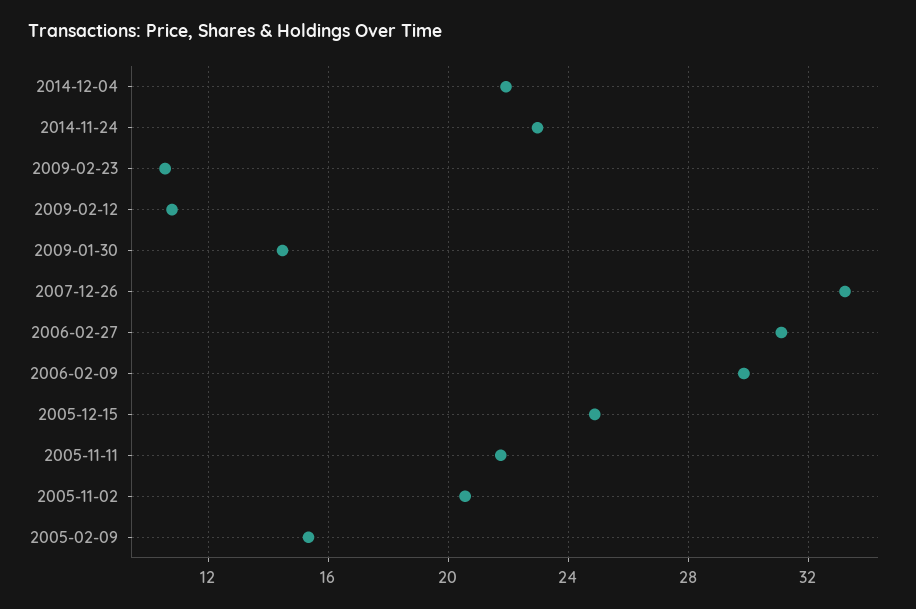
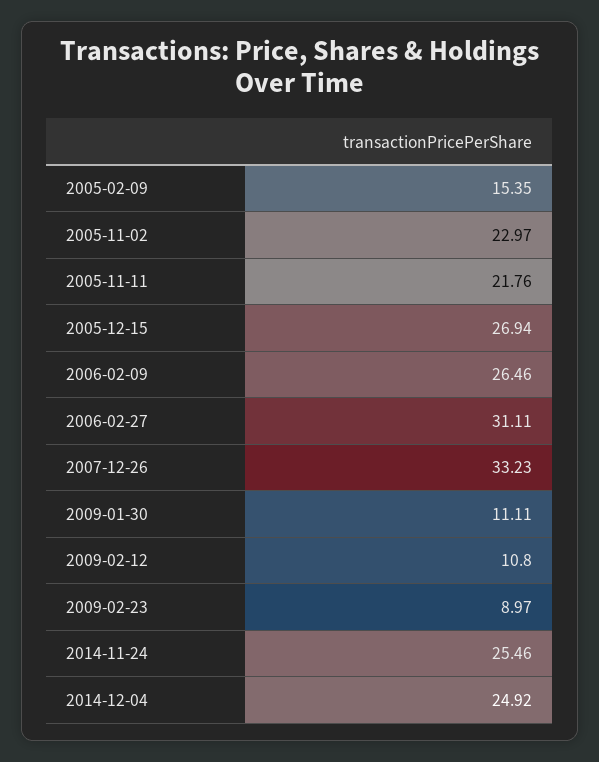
  {
-   "2014-12-04": 22,
+   "2014-12-04": 24.92,
-   "2014-11-24": 23,
+   "2014-11-24": 25.46,
-   "2009-02-23": 10.5,
+   "2009-02-23": 8.97,
    "2009-02-12": 10.8,
-   "2009-01-30": 14.5,
+   "2009-01-30": 11.11,
    "2007-12-26": 33.23,
    "2006-02-27": 31.11,
-   "2006-02-09": 30,
+   "2006-02-09": 26.46,
-   "2005-12-15": 25,
+   "2005-12-15": 26.94,
    "2005-11-11": 21.76,
-   "2005-11-02": 20.5,
+   "2005-11-02": 22.97,
    "2005-02-09": 15.35
  }

